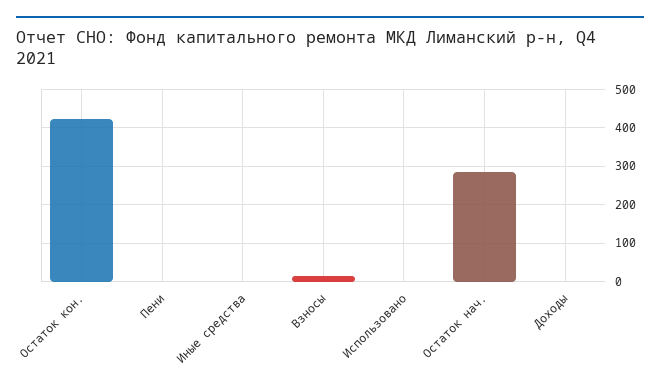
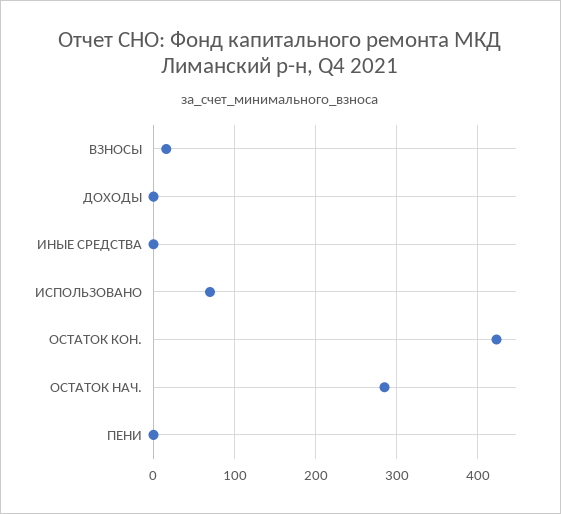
  {
    "Остаток кон.": 420,
    "Пени": 0,
    "Иные средства": 0,
    "Взносы": 20,
-   "Использовано": 0,
+   "Использовано": 70,
    "Остаток нач.": 280,
    "Доходы": 0
  }

